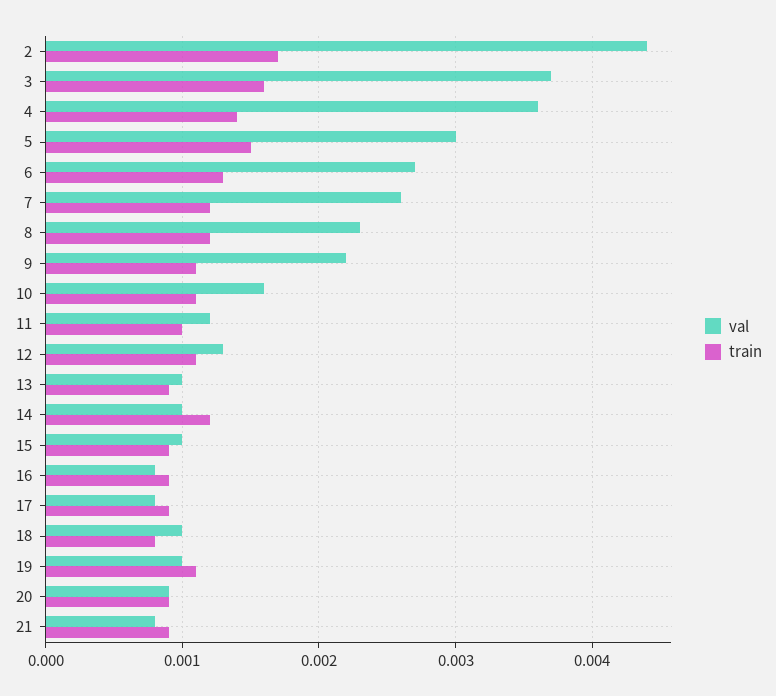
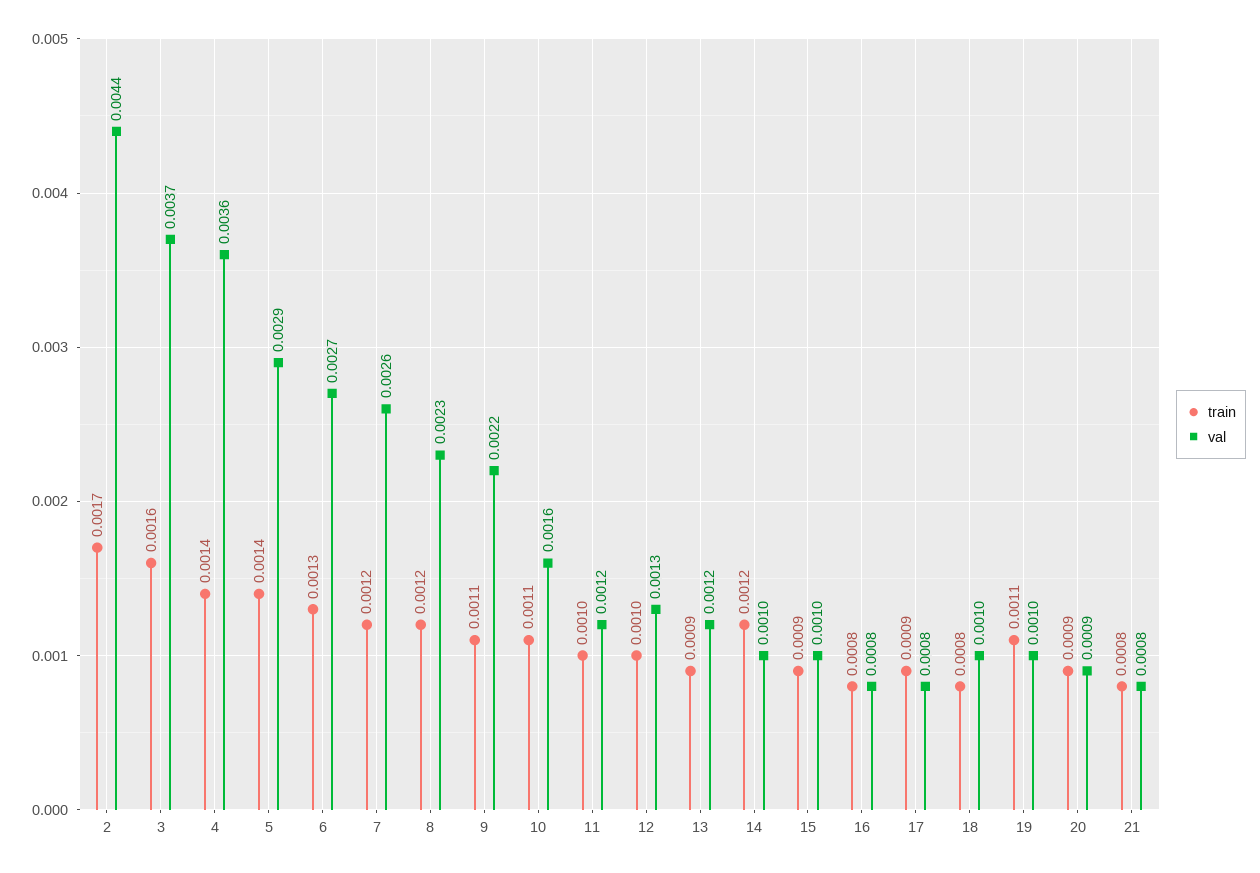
  {
    "val": {
      "2": 0.0044,
      "3": 0.0037,
      "4": 0.0036,
-     "5": 0.003,
+     "5": 0.0029,
      "6": 0.0027,
      "7": 0.0026,
      "8": 0.0023,
      "9": 0.0022,
      "10": 0.0016,
      "11": 0.0012,
      "12": 0.0013,
-     "13": 0.001,
+     "13": 0.0012,
      "14": 0.001,
      "15": 0.001,
      "16": 0.0008,
      "17": 0.0008,
      "18": 0.001,
      "19": 0.001,
      "20": 0.0009,
      "21": 0.0008
    },
    "train": {
      "2": 0.0017,
      "3": 0.0016,
      "4": 0.0014,
-     "5": 0.0015,
+     "5": 0.0014,
      "6": 0.0013,
      "7": 0.0012,
      "8": 0.0012,
      "9": 0.0011,
      "10": 0.0011,
      "11": 0.001,
-     "12": 0.0011,
+     "12": 0.001,
      "13": 0.0009,
      "14": 0.0012,
      "15": 0.0009,
-     "16": 0.0009,
+     "16": 0.0008,
      "17": 0.0009,
      "18": 0.0008,
      "19": 0.0011,
      "20": 0.0009,
-     "21": 0.0009
+     "21": 0.0008
    }
  }

